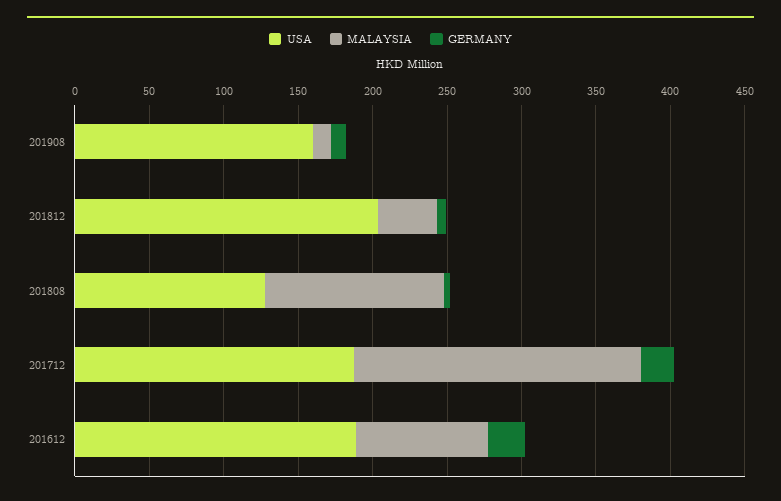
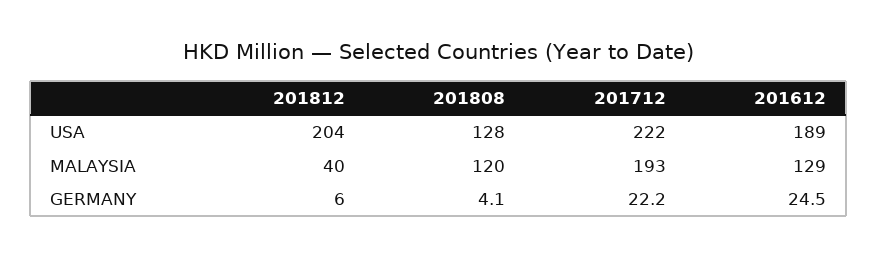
  {
    "USA": {
-     "201908": 160,
      "201812": 204,
      "201808": 128,
-     "201712": 190,
+     "201712": 222,
      "201612": 189
    },
    "MALAYSIA": {
-     "201908": 10,
      "201812": 40,
      "201808": 120,
      "201712": 193,
-     "201612": 90
+     "201612": 129
    },
    "GERMANY": {
-     "201908": 10,
      "201812": 6,
      "201808": 4.1,
      "201712": 22.2,
      "201612": 24.5
    }
  }

